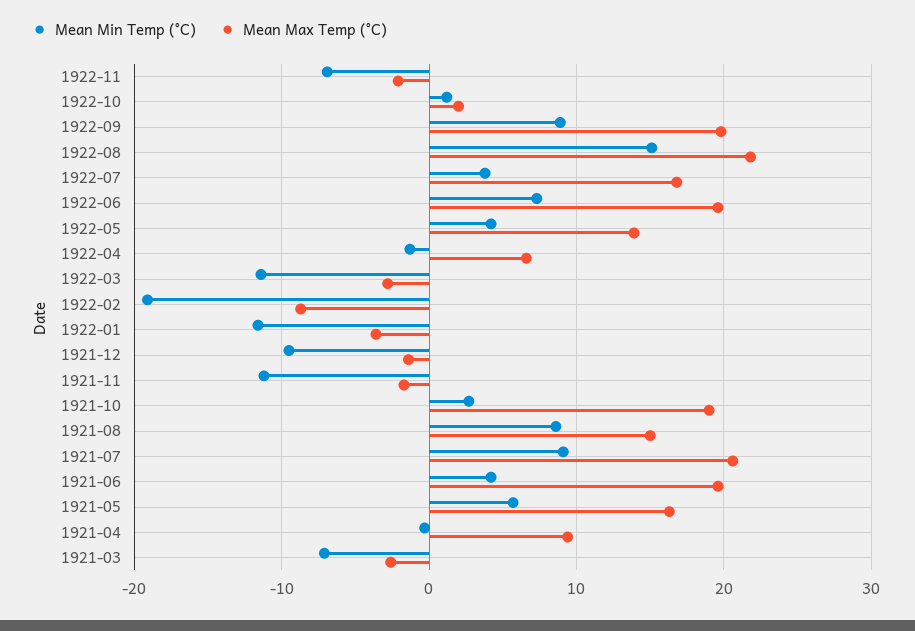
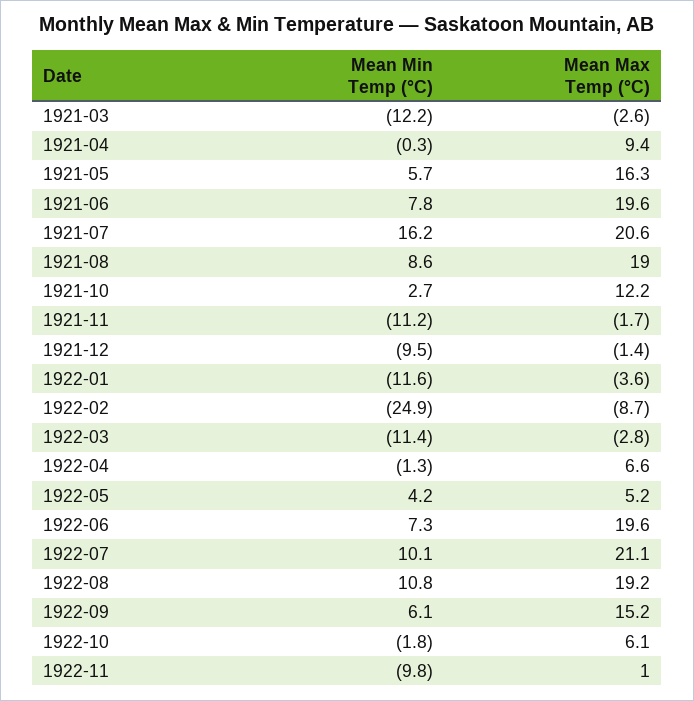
  {
    "Mean Min Temp (°C)": {
-     "1922-11": -7,
+     "1922-11": -9.8,
-     "1922-10": 1,
+     "1922-10": -1.8,
-     "1922-09": 9,
+     "1922-09": 6.1,
-     "1922-08": 15,
+     "1922-08": 10.8,
-     "1922-07": 4,
+     "1922-07": 10.1,
      "1922-06": 7.3,
      "1922-05": 4.2,
      "1922-04": -1.3,
      "1922-03": -11.4,
-     "1922-02": -19,
+     "1922-02": -24.9,
      "1922-01": -11.6,
      "1921-12": -9.5,
      "1921-11": -11.2,
      "1921-10": 2.7,
      "1921-08": 8.6,
-     "1921-07": 9,
+     "1921-07": 16.2,
-     "1921-06": 4,
+     "1921-06": 7.8,
      "1921-05": 5.7,
      "1921-04": -0.3,
-     "1921-03": -7
+     "1921-03": -12.2
    },
    "Mean Max Temp (°C)": {
-     "1922-11": -2,
+     "1922-11": 1,
-     "1922-10": 2,
+     "1922-10": 6.1,
-     "1922-09": 20,
+     "1922-09": 15.2,
-     "1922-08": 22,
+     "1922-08": 19.2,
-     "1922-07": 17,
+     "1922-07": 21.1,
      "1922-06": 19.6,
-     "1922-05": 14,
+     "1922-05": 5.2,
      "1922-04": 6.6,
      "1922-03": -2.8,
      "1922-02": -8.7,
      "1922-01": -3.6,
      "1921-12": -1.4,
      "1921-11": -1.7,
-     "1921-10": 19,
+     "1921-10": 12.2,
-     "1921-08": 15,
+     "1921-08": 19,
      "1921-07": 20.6,
      "1921-06": 19.6,
      "1921-05": 16.3,
      "1921-04": 9.4,
      "1921-03": -2.6
    }
  }

